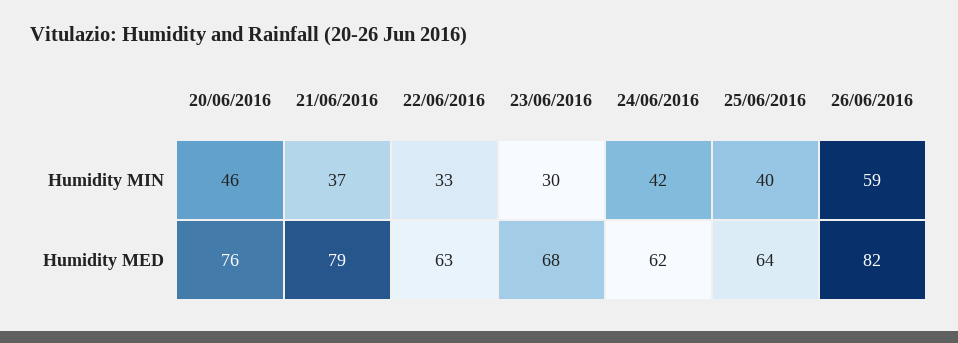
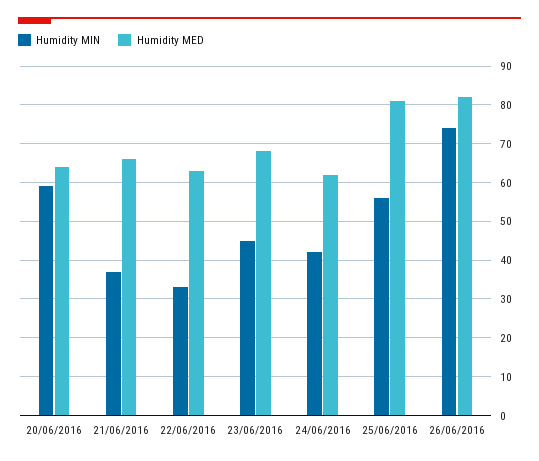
  {
    "Humidity MIN": {
-     "20/06/2016": 46,
+     "20/06/2016": 60,
      "21/06/2016": 37,
      "22/06/2016": 33,
-     "23/06/2016": 30,
+     "23/06/2016": 45,
      "24/06/2016": 42,
-     "25/06/2016": 40,
+     "25/06/2016": 55,
-     "26/06/2016": 59
+     "26/06/2016": 75
    },
    "Humidity MED": {
-     "20/06/2016": 76,
+     "20/06/2016": 65,
-     "21/06/2016": 79,
+     "21/06/2016": 65,
      "22/06/2016": 63,
      "23/06/2016": 68,
      "24/06/2016": 62,
-     "25/06/2016": 64,
+     "25/06/2016": 80,
      "26/06/2016": 82
    }
  }

